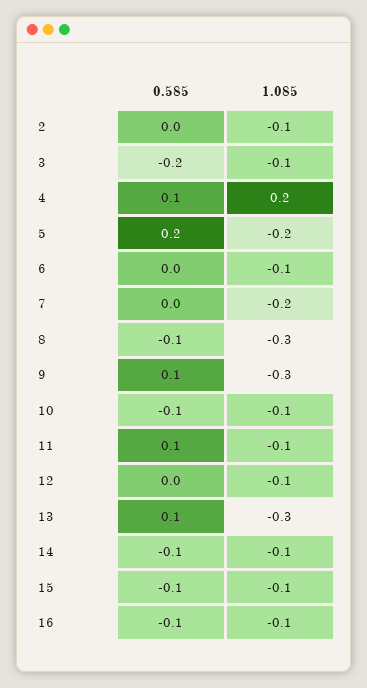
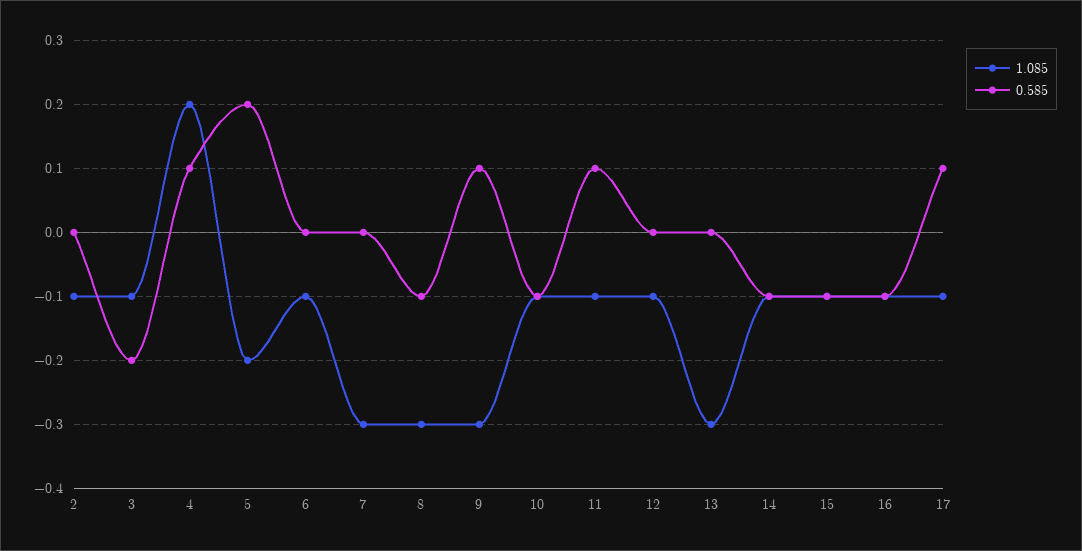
  {
    "0.585": {
      "2": 0,
      "3": -0.2,
      "4": 0.1,
      "5": 0.2,
      "6": 0,
      "7": 0,
      "8": -0.1,
      "9": 0.1,
      "10": -0.1,
      "11": 0.1,
      "12": 0,
-     "13": 0.1,
+     "13": 0,
      "14": -0.1,
      "15": -0.1,
-     "16": -0.1
+     "16": -0.1,
+     "17": 0.1
    },
    "1.085": {
      "2": -0.1,
      "3": -0.1,
      "4": 0.2,
      "5": -0.2,
      "6": -0.1,
-     "7": -0.2,
+     "7": -0.3,
      "8": -0.3,
      "9": -0.3,
      "10": -0.1,
      "11": -0.1,
      "12": -0.1,
      "13": -0.3,
      "14": -0.1,
      "15": -0.1,
-     "16": -0.1
+     "16": -0.1,
+     "17": -0.1
    }
  }

